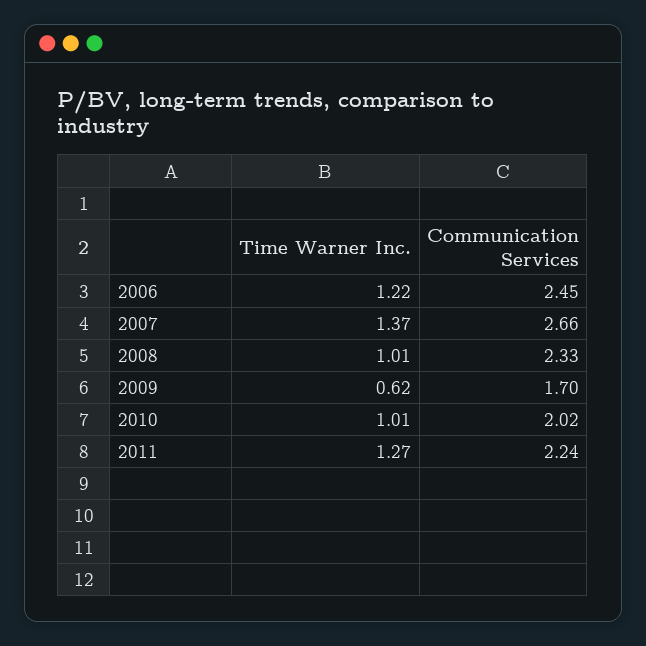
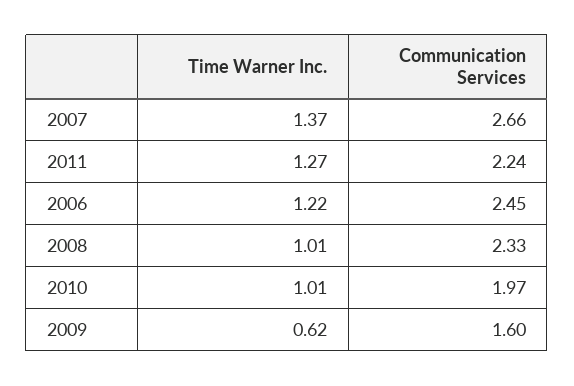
  {
    "Time Warner Inc.": {
      "2006": 1.22,
      "2007": 1.37,
      "2008": 1.01,
      "2009": 0.62,
      "2010": 1.01,
      "2011": 1.27
    },
    "Communication Services": {
      "2006": 2.45,
      "2007": 2.66,
      "2008": 2.33,
-     "2009": 1.7,
+     "2009": 1.6,
-     "2010": 2.02,
+     "2010": 1.97,
      "2011": 2.24
    }
  }

